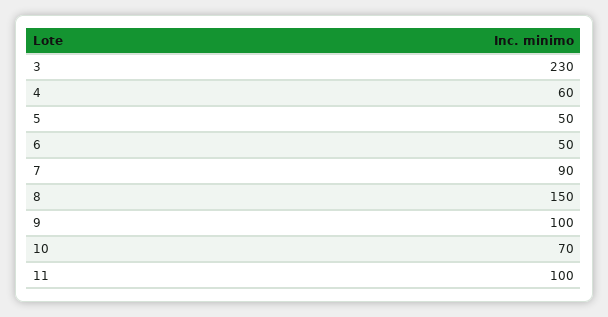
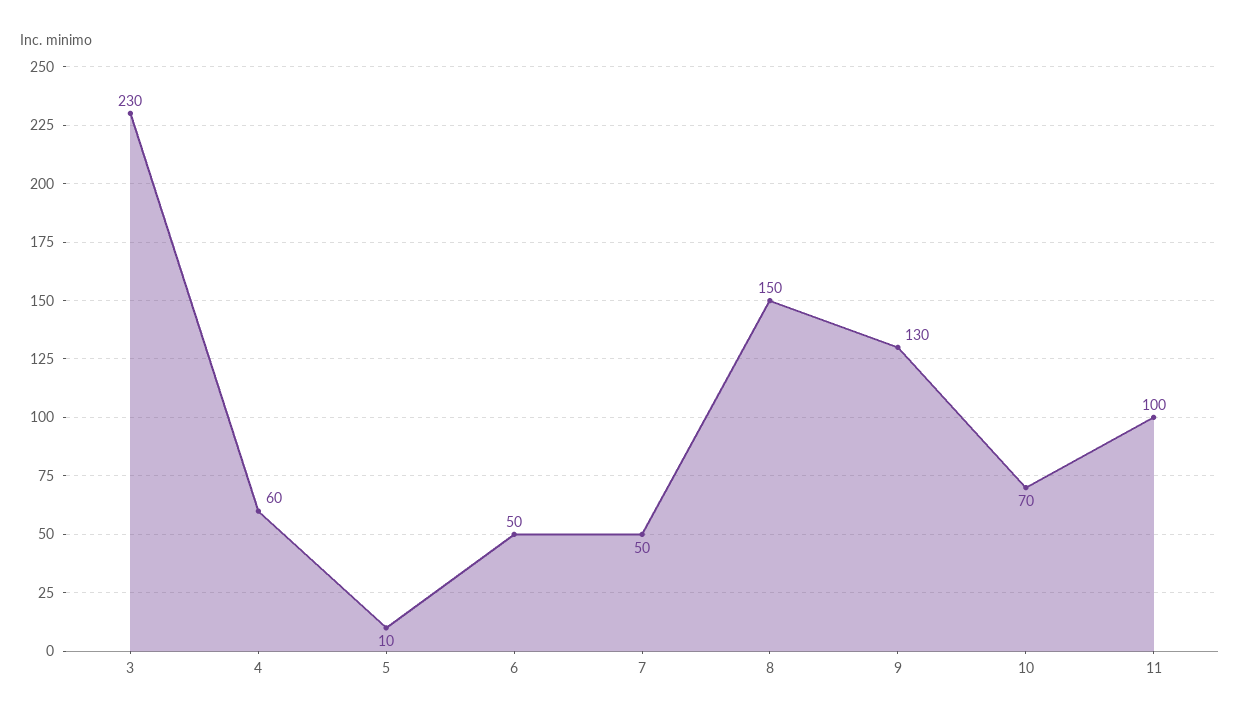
  {
    "3": 230,
    "4": 60,
-   "5": 50,
+   "5": 10,
    "6": 50,
-   "7": 90,
+   "7": 50,
    "8": 150,
-   "9": 100,
+   "9": 130,
    "10": 70,
    "11": 100
  }

